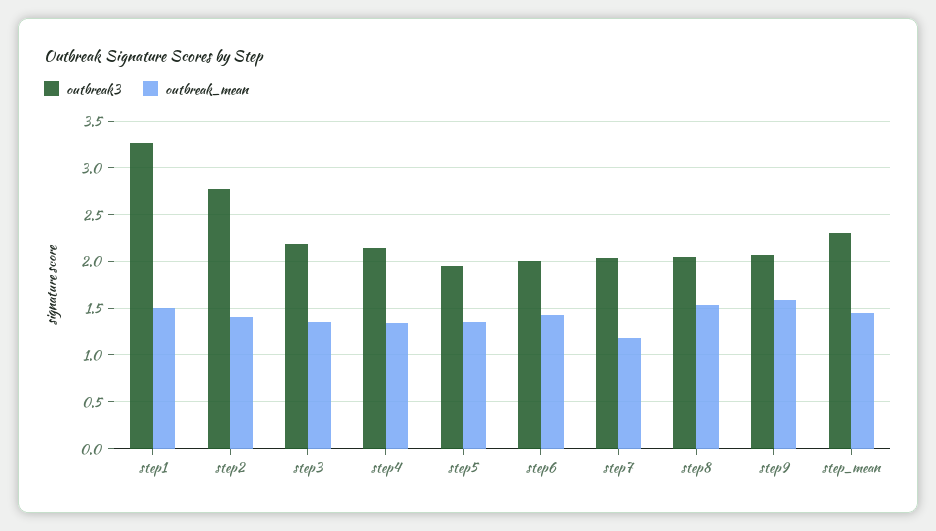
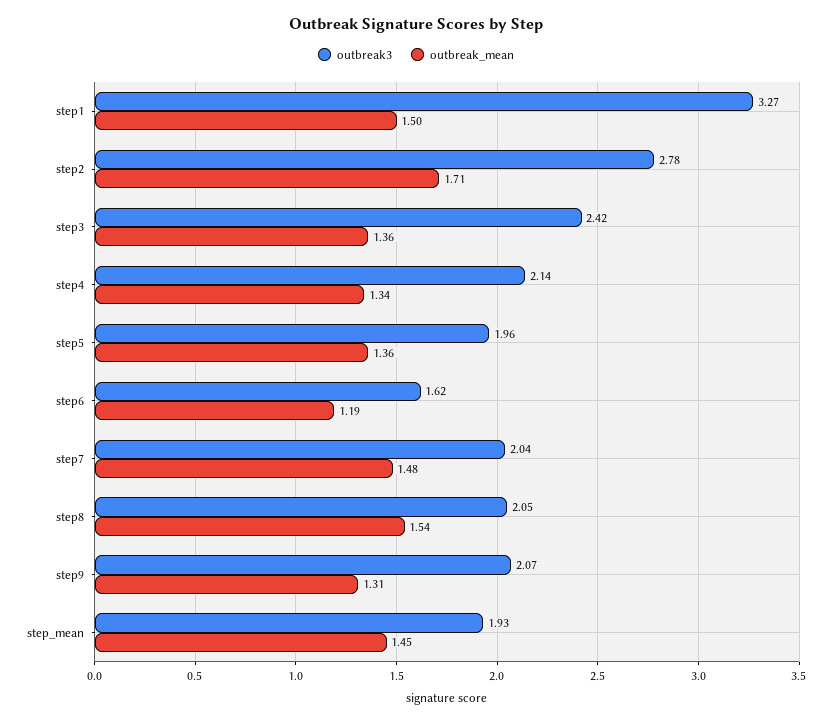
  {
    "outbreak3": {
      "step1": 3.27,
      "step2": 2.78,
-     "step3": 2.2,
+     "step3": 2.42,
      "step4": 2.14,
      "step5": 1.96,
-     "step6": 2,
+     "step6": 1.62,
      "step7": 2.04,
      "step8": 2.05,
      "step9": 2.07,
-     "step_mean": 2.3
+     "step_mean": 1.93
    },
    "outbreak_mean": {
      "step1": 1.5,
-     "step2": 1.4,
+     "step2": 1.71,
      "step3": 1.36,
      "step4": 1.34,
      "step5": 1.36,
-     "step6": 1.4,
+     "step6": 1.19,
-     "step7": 1.2,
+     "step7": 1.48,
      "step8": 1.54,
-     "step9": 1.6,
+     "step9": 1.31,
      "step_mean": 1.45
    }
  }

